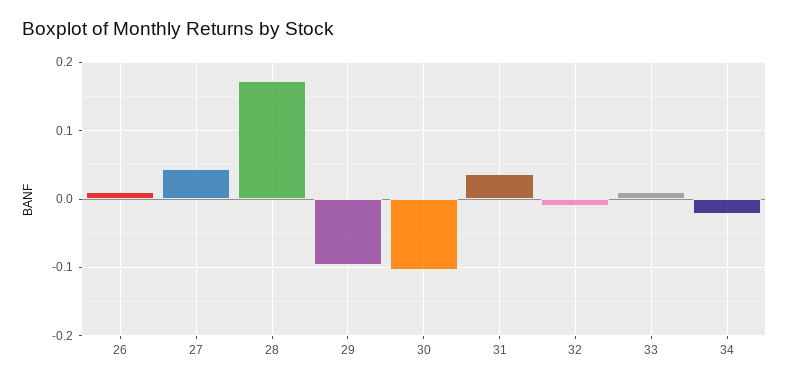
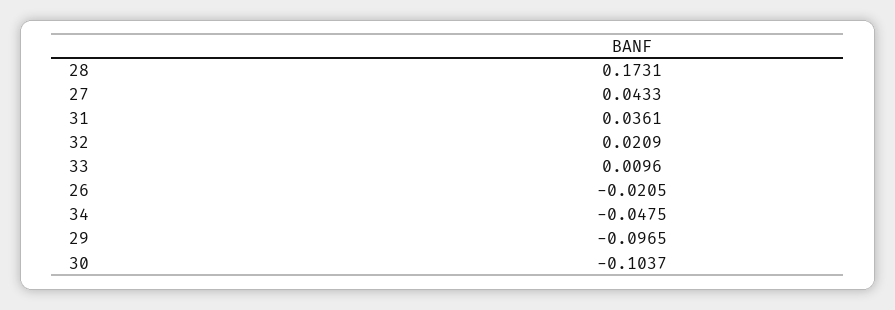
  {
-   "26": 0.01,
+   "26": -0.0205,
    "27": 0.0433,
    "28": 0.1731,
    "29": -0.0965,
    "30": -0.1037,
    "31": 0.0361,
-   "32": -0.01,
+   "32": 0.0209,
    "33": 0.0096,
-   "34": -0.02
+   "34": -0.0475
  }

